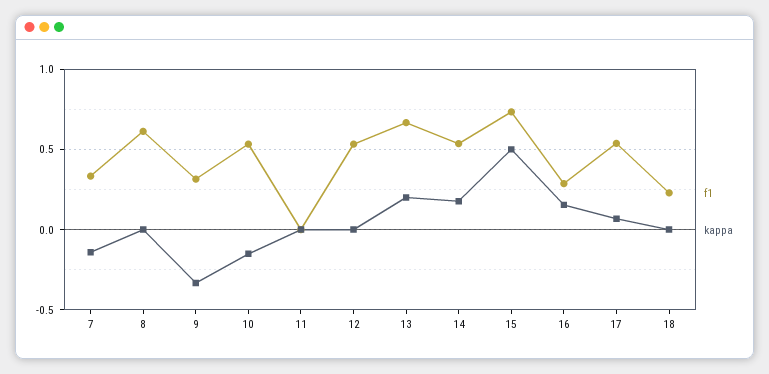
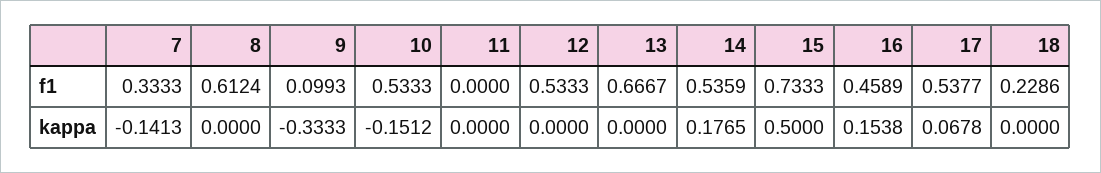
  {
    "f1": {
      "7": 0.3333,
      "8": 0.6124,
-     "9": 0.3,
+     "9": 0.0993,
      "10": 0.5333,
      "11": 0,
      "12": 0.5333,
      "13": 0.6667,
      "14": 0.5359,
      "15": 0.7333,
-     "16": 0.3,
+     "16": 0.4589,
      "17": 0.5377,
      "18": 0.2286
    },
    "kappa": {
      "7": -0.1413,
      "8": 0,
      "9": -0.3333,
      "10": -0.1512,
      "11": 0,
      "12": 0,
-     "13": 0.2,
+     "13": 0,
      "14": 0.1765,
      "15": 0.5,
      "16": 0.1538,
      "17": 0.0678,
      "18": 0
    }
  }

